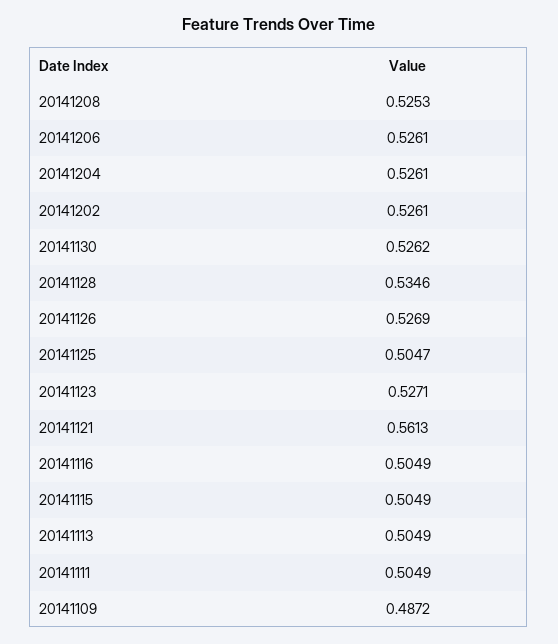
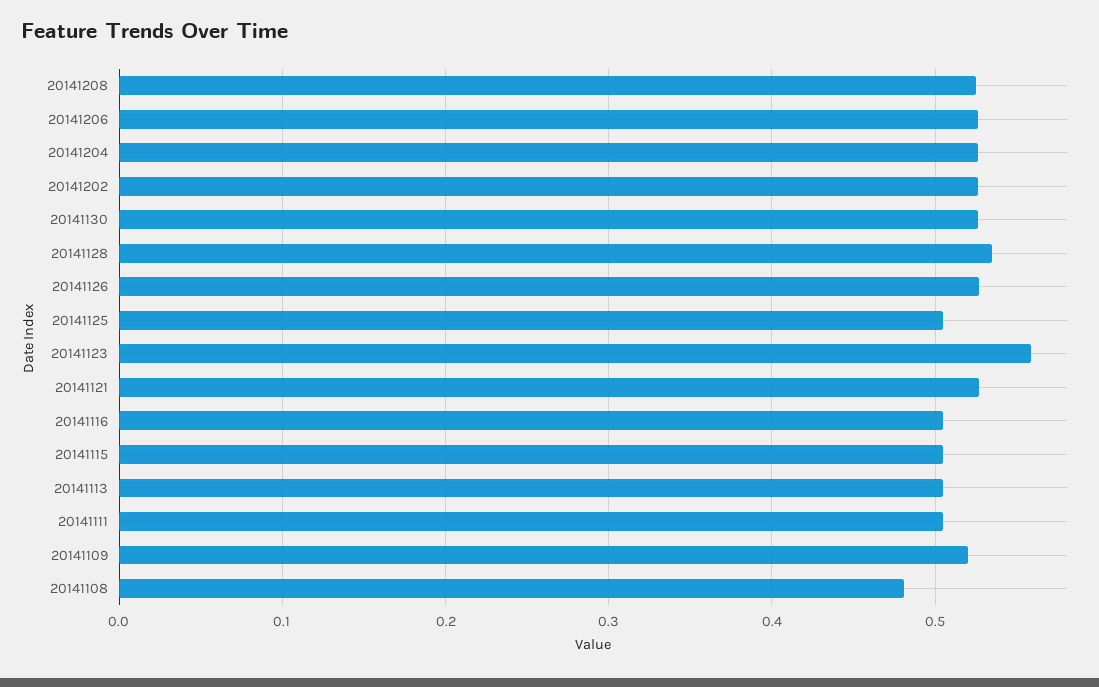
  {
    "20141208": 0.5253,
    "20141206": 0.5261,
    "20141204": 0.5261,
    "20141202": 0.5261,
    "20141130": 0.5262,
    "20141128": 0.5346,
    "20141126": 0.5269,
    "20141125": 0.5047,
-   "20141123": 0.5271,
+   "20141123": 0.56,
-   "20141121": 0.5613,
+   "20141121": 0.53,
    "20141116": 0.5049,
    "20141115": 0.5049,
    "20141113": 0.5049,
    "20141111": 0.5049,
-   "20141109": 0.4872
+   "20141109": 0.52,
+   "20141108": 0.48
  }

